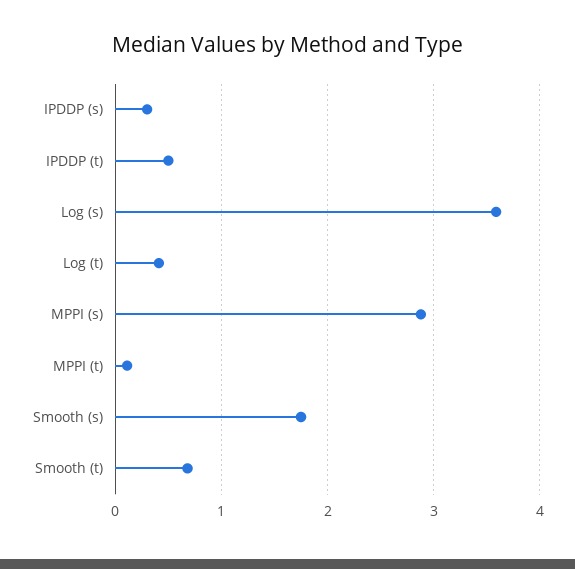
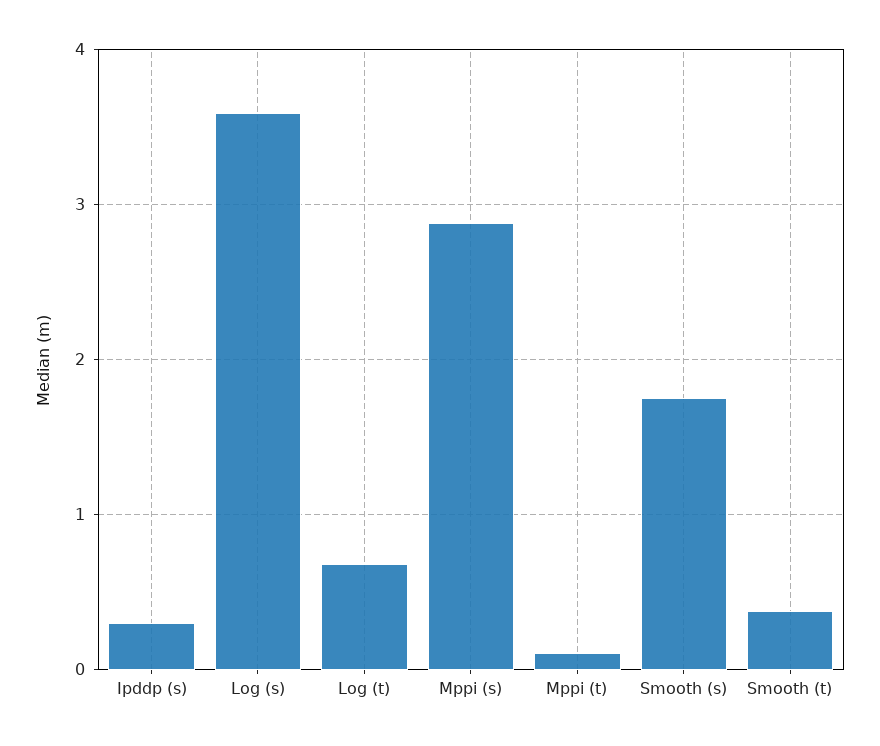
  {
    "IPDDP (s)": 0.3,
-   "IPDDP (t)": 0.5,
    "Log (s)": 3.6,
-   "Log (t)": 0.4,
+   "Log (t)": 0.7,
    "MPPI (s)": 2.9,
    "MPPI (t)": 0.1,
    "Smooth (s)": 1.8,
-   "Smooth (t)": 0.7
+   "Smooth (t)": 0.4
  }

